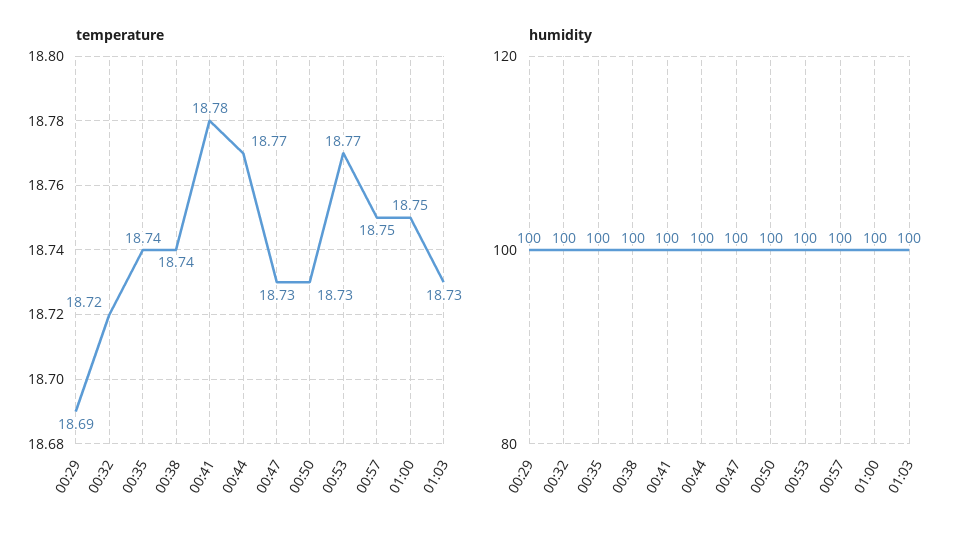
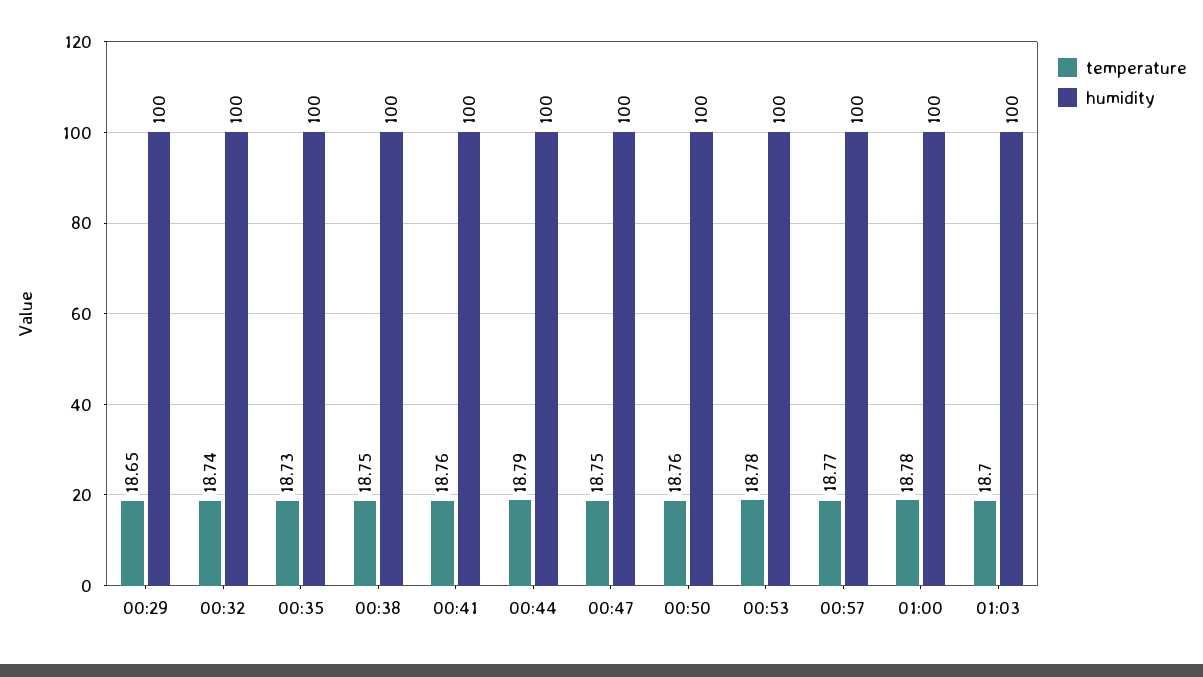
  {
    "temperature": {
-     "00:29": 18.69,
+     "00:29": 18.65,
-     "00:32": 18.72,
+     "00:32": 18.74,
-     "00:35": 18.74,
+     "00:35": 18.73,
-     "00:38": 18.74,
+     "00:38": 18.75,
-     "00:41": 18.78,
+     "00:41": 18.76,
-     "00:44": 18.77,
+     "00:44": 18.79,
-     "00:47": 18.73,
+     "00:47": 18.75,
-     "00:50": 18.73,
+     "00:50": 18.76,
-     "00:53": 18.77,
+     "00:53": 18.78,
-     "00:57": 18.75,
+     "00:57": 18.77,
-     "01:00": 18.75,
+     "01:00": 18.78,
-     "01:03": 18.73
+     "01:03": 18.7
    },
    "humidity": {
      "00:29": 100,
      "00:32": 100,
      "00:35": 100,
      "00:38": 100,
      "00:41": 100,
      "00:44": 100,
      "00:47": 100,
      "00:50": 100,
      "00:53": 100,
      "00:57": 100,
      "01:00": 100,
      "01:03": 100
    }
  }

